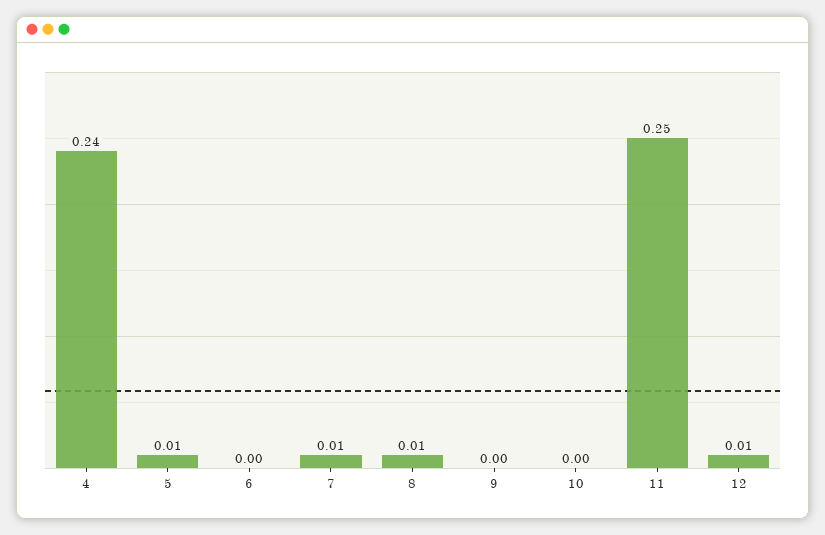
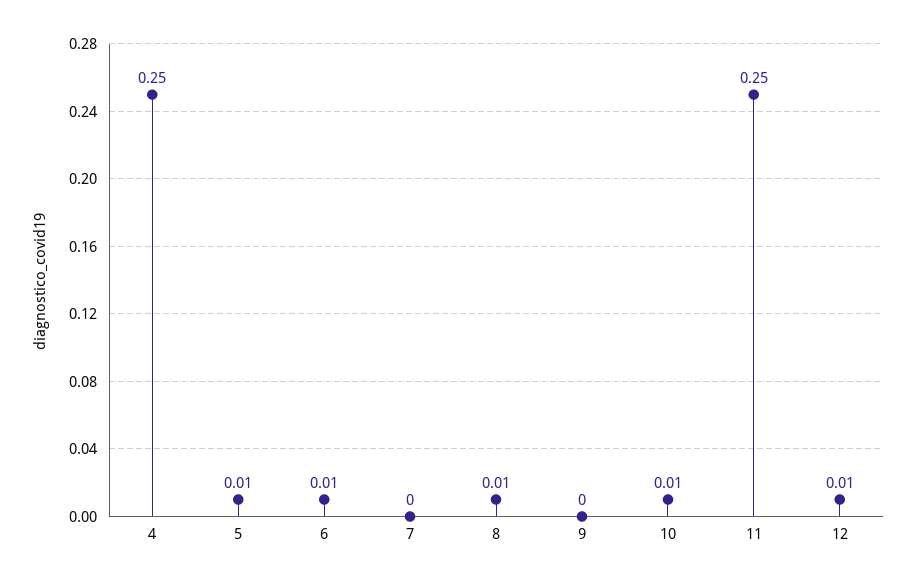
  {
-   "4": 0.24,
+   "4": 0.25,
    "5": 0.01,
-   "6": 0,
+   "6": 0.01,
-   "7": 0.01,
+   "7": 0,
    "8": 0.01,
    "9": 0,
-   "10": 0,
+   "10": 0.01,
    "11": 0.25,
    "12": 0.01
  }

